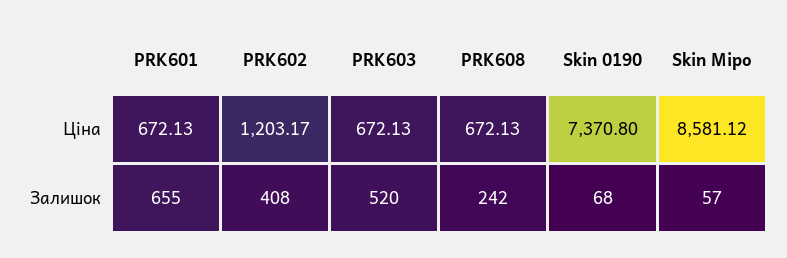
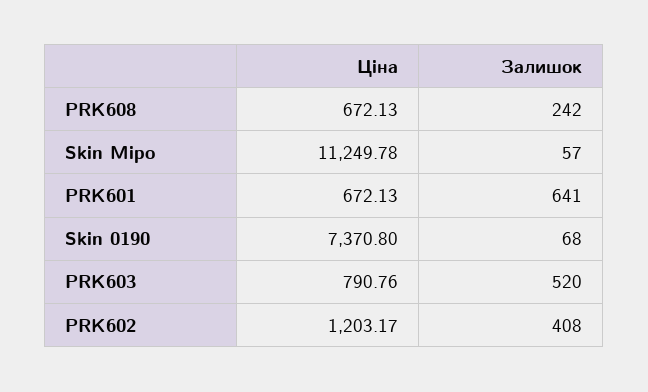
  {
    "PRK601": {
      "Ціна": 672.13,
-     "Залишок": 655
+     "Залишок": 641
    },
    "PRK602": {
      "Ціна": 1203.17,
      "Залишок": 408
    },
    "PRK603": {
-     "Ціна": 672.13,
+     "Ціна": 790.76,
      "Залишок": 520
    },
    "PRK608": {
      "Ціна": 672.13,
      "Залишок": 242
    },
    "Skin 0190": {
      "Ціна": 7370.8,
      "Залишок": 68
    },
    "Skin Міро": {
-     "Ціна": 8581.12,
+     "Ціна": 11249.78,
      "Залишок": 57
    }
  }

